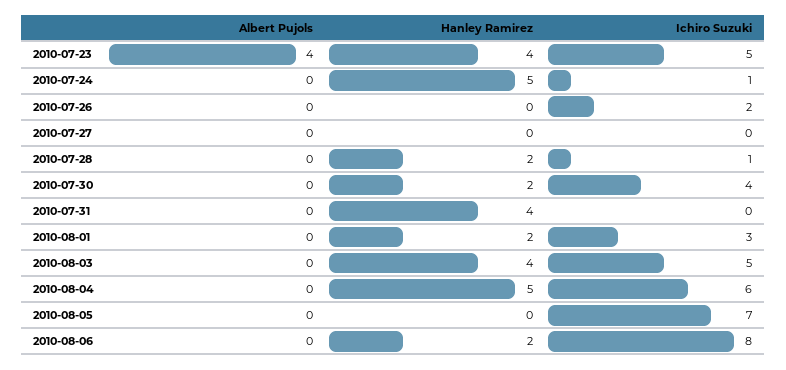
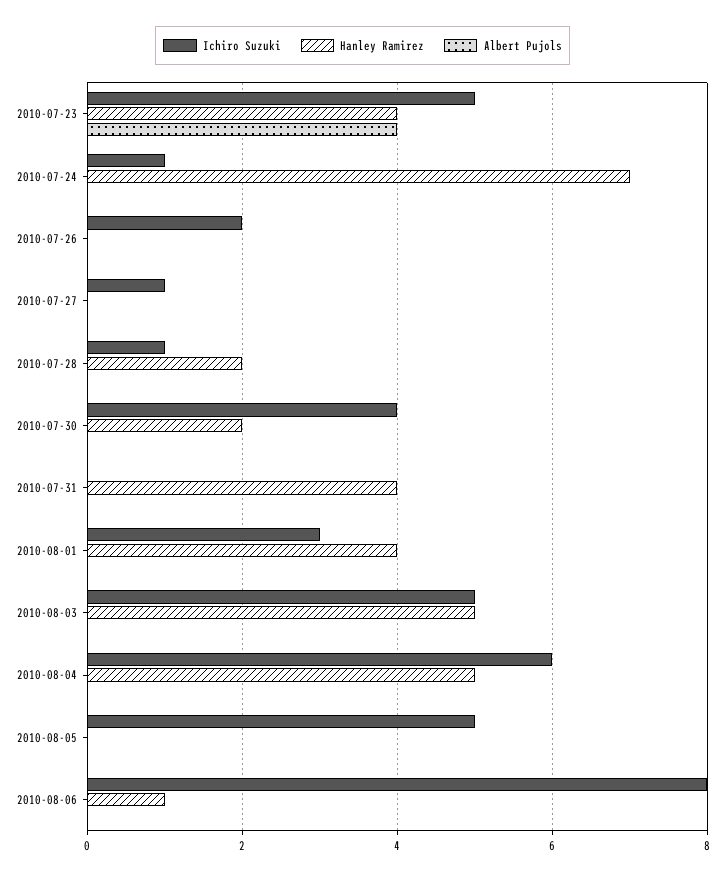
  {
    "Albert Pujols": {
      "2010-07-23": 4,
      "2010-07-24": 0,
      "2010-07-26": 0,
      "2010-07-27": 0,
      "2010-07-28": 0,
      "2010-07-30": 0,
      "2010-07-31": 0,
      "2010-08-01": 0,
      "2010-08-03": 0,
      "2010-08-04": 0,
      "2010-08-05": 0,
      "2010-08-06": 0
    },
    "Hanley Ramirez": {
      "2010-07-23": 4,
-     "2010-07-24": 5,
+     "2010-07-24": 7,
      "2010-07-26": 0,
      "2010-07-27": 0,
      "2010-07-28": 2,
      "2010-07-30": 2,
      "2010-07-31": 4,
-     "2010-08-01": 2,
+     "2010-08-01": 4,
-     "2010-08-03": 4,
+     "2010-08-03": 5,
      "2010-08-04": 5,
      "2010-08-05": 0,
-     "2010-08-06": 2
+     "2010-08-06": 1
    },
    "Ichiro Suzuki": {
      "2010-07-23": 5,
      "2010-07-24": 1,
      "2010-07-26": 2,
-     "2010-07-27": 0,
+     "2010-07-27": 1,
      "2010-07-28": 1,
      "2010-07-30": 4,
      "2010-07-31": 0,
      "2010-08-01": 3,
      "2010-08-03": 5,
      "2010-08-04": 6,
-     "2010-08-05": 7,
+     "2010-08-05": 5,
      "2010-08-06": 8
    }
  }

